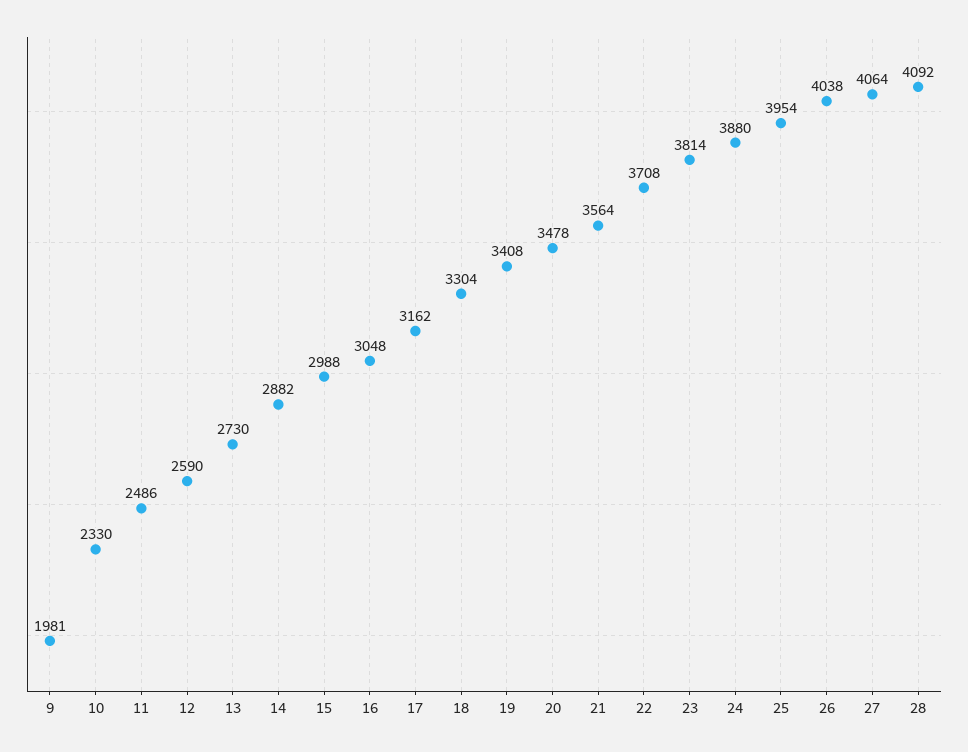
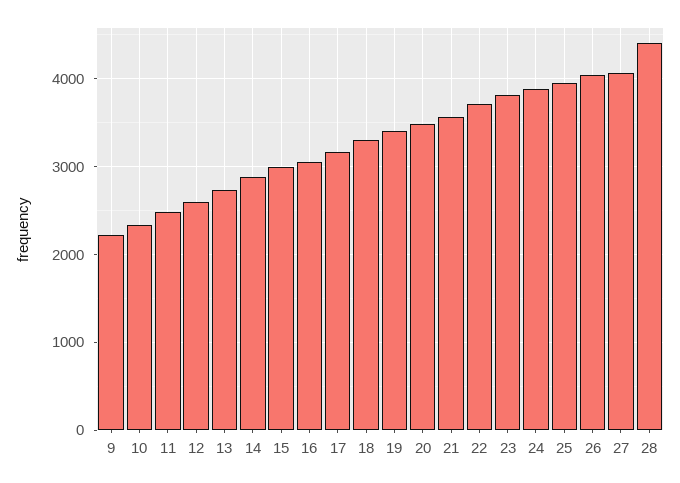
  {
-   "9": 1981,
+   "9": 2200,
    "10": 2330,
    "11": 2486,
    "12": 2590,
    "13": 2730,
    "14": 2882,
    "15": 2988,
    "16": 3048,
    "17": 3162,
    "18": 3304,
    "19": 3408,
    "20": 3478,
    "21": 3564,
    "22": 3708,
    "23": 3814,
    "24": 3880,
    "25": 3954,
    "26": 4038,
    "27": 4064,
-   "28": 4092
+   "28": 4400
  }

